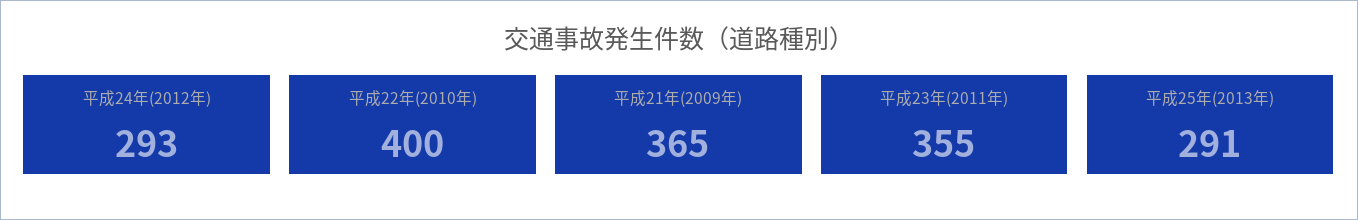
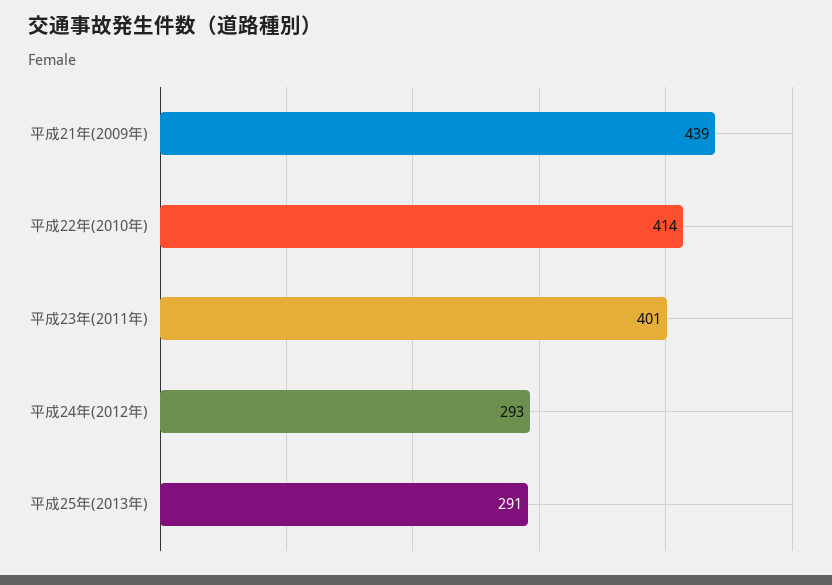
  {
    "平成24年(2012年)": 293,
-   "平成22年(2010年)": 400,
+   "平成22年(2010年)": 414,
-   "平成21年(2009年)": 365,
+   "平成21年(2009年)": 439,
-   "平成23年(2011年)": 355,
+   "平成23年(2011年)": 401,
    "平成25年(2013年)": 291
  }

